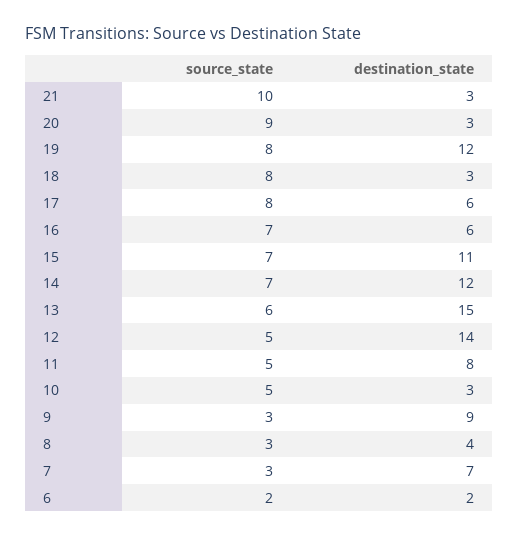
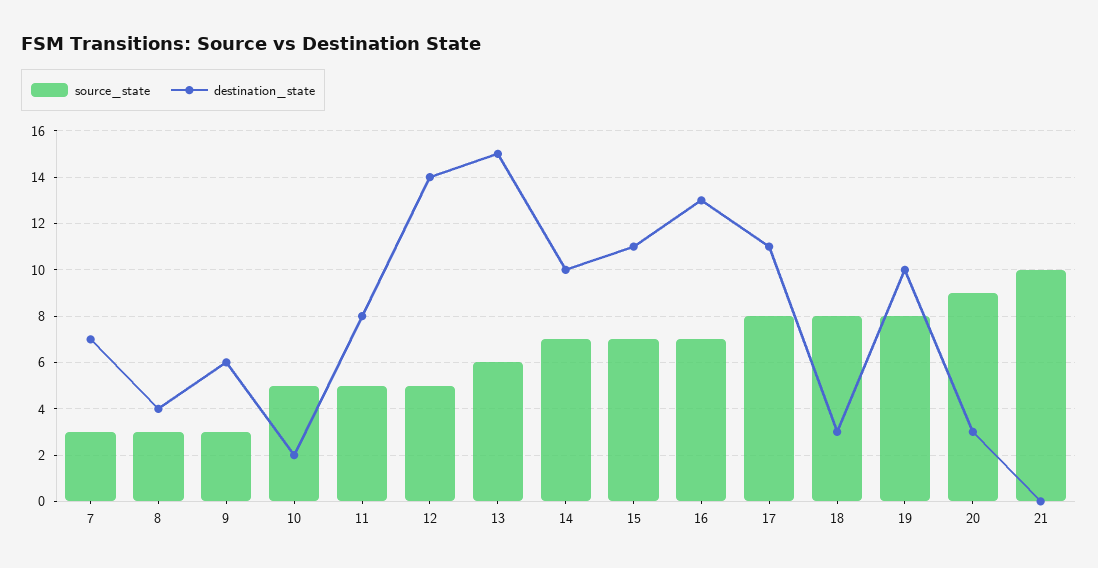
  {
    "source_state": {
      "21": 10,
      "20": 9,
      "19": 8,
      "18": 8,
      "17": 8,
      "16": 7,
      "15": 7,
      "14": 7,
      "13": 6,
      "12": 5,
      "11": 5,
      "10": 5,
      "9": 3,
      "8": 3,
-     "7": 3,
+     "7": 3
-     "6": 2
    },
    "destination_state": {
-     "21": 3,
+     "21": 0,
      "20": 3,
-     "19": 12,
+     "19": 10,
      "18": 3,
-     "17": 6,
+     "17": 11,
-     "16": 6,
+     "16": 13,
      "15": 11,
-     "14": 12,
+     "14": 10,
      "13": 15,
      "12": 14,
      "11": 8,
-     "10": 3,
+     "10": 2,
-     "9": 9,
+     "9": 6,
      "8": 4,
-     "7": 7,
+     "7": 7
-     "6": 2
    }
  }

